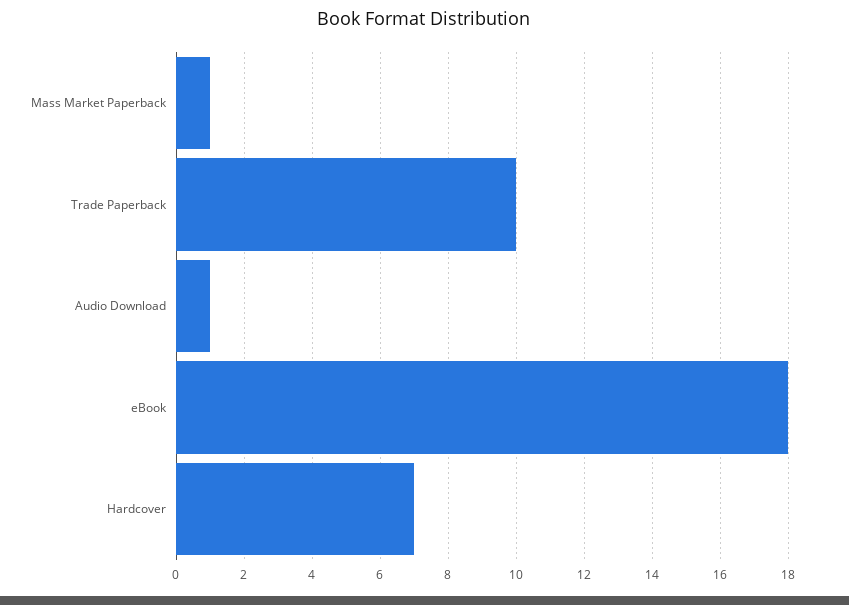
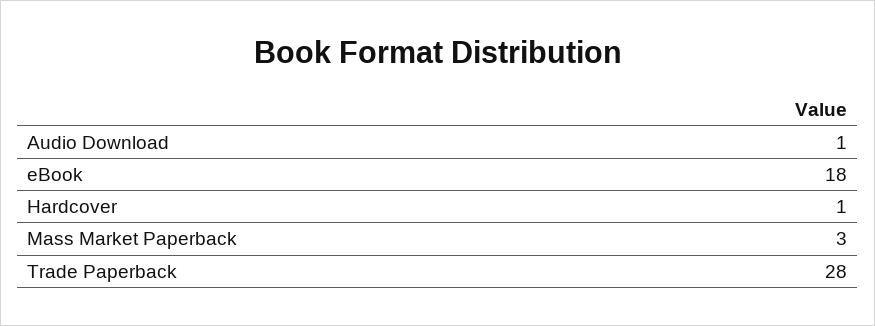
  {
-   "Mass Market Paperback": 1,
+   "Mass Market Paperback": 3,
-   "Trade Paperback": 10,
+   "Trade Paperback": 28,
    "Audio Download": 1,
    "eBook": 18,
-   "Hardcover": 7
+   "Hardcover": 1
  }

